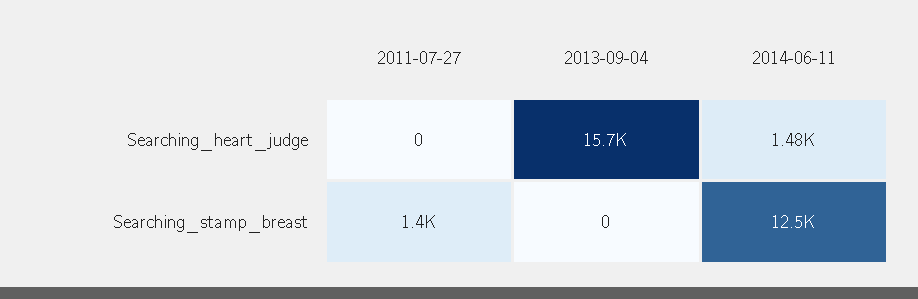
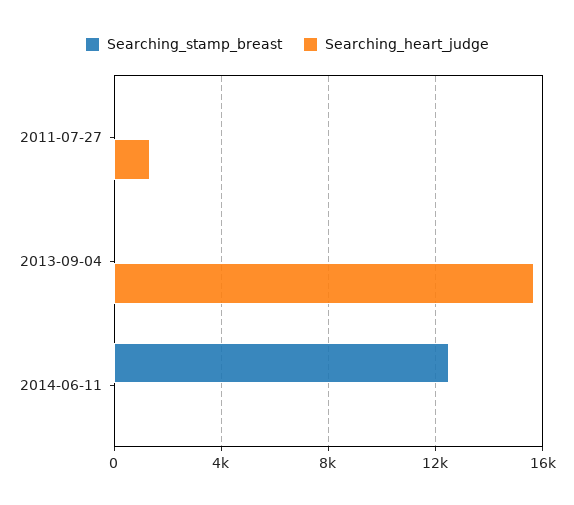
  {
    "Searching_heart_judge": {
-     "2011-07-27": 0,
+     "2011-07-27": 1500,
      "2013-09-04": 15700,
-     "2014-06-11": 1480
+     "2014-06-11": 0
    },
    "Searching_stamp_breast": {
-     "2011-07-27": 1400,
+     "2011-07-27": 0,
      "2013-09-04": 0,
      "2014-06-11": 12500
    }
  }

